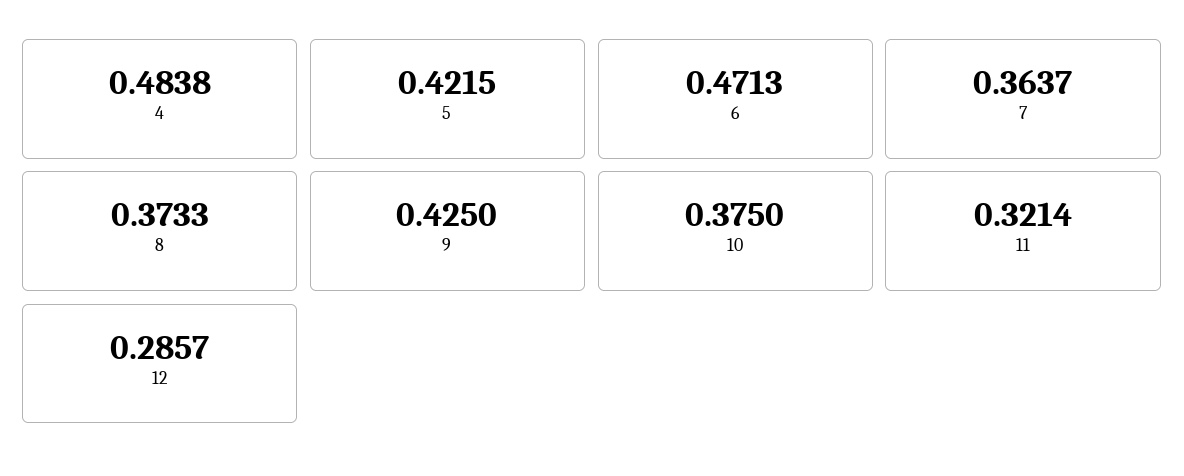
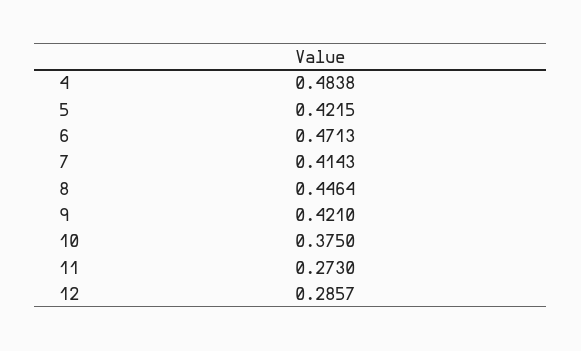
  {
    "4": 0.4838,
    "5": 0.4215,
    "6": 0.4713,
-   "7": 0.3637,
+   "7": 0.4143,
-   "8": 0.3733,
+   "8": 0.4464,
-   "9": 0.425,
+   "9": 0.421,
    "10": 0.375,
-   "11": 0.3214,
+   "11": 0.273,
    "12": 0.2857
  }

